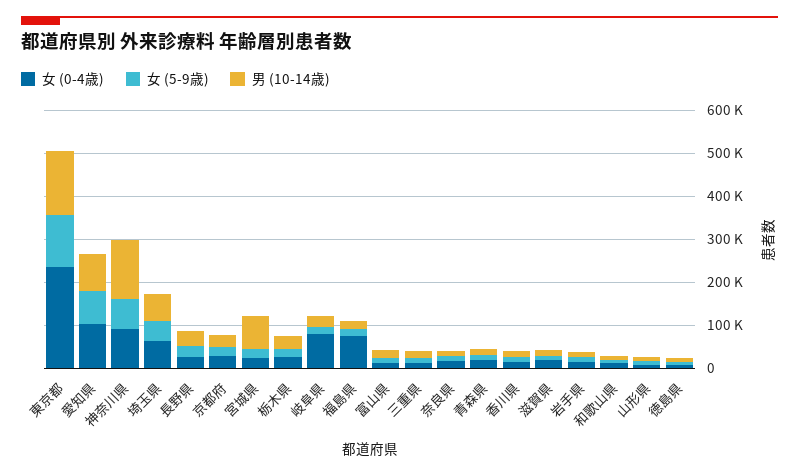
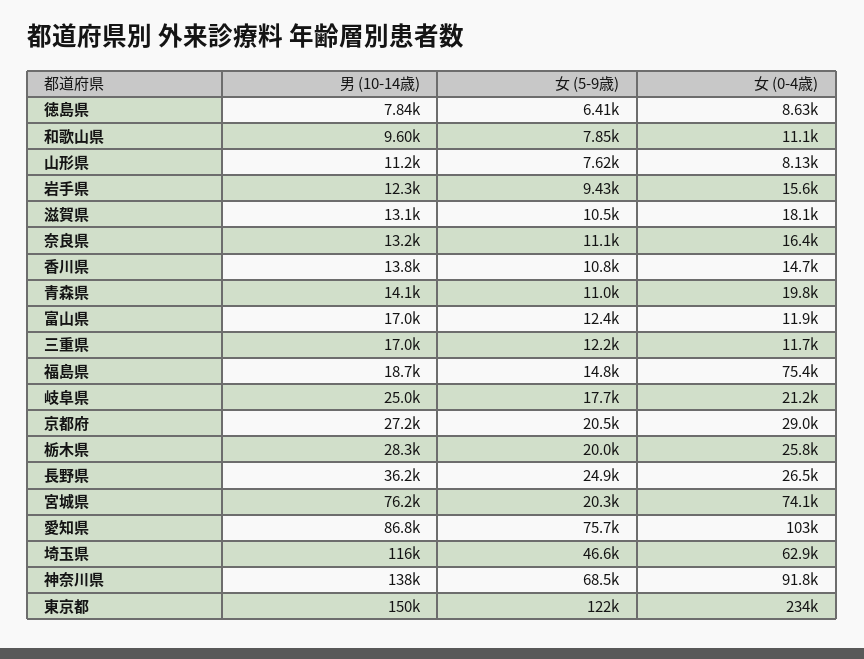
  {
    "女 (0-4歳)": {
      "東京都": 234000,
      "愛知県": 103000,
      "神奈川県": 91800,
      "埼玉県": 62900,
      "長野県": 26500,
      "京都府": 29000,
-     "宮城県": 20000,
+     "宮城県": 74100,
      "栃木県": 25800,
-     "岐阜県": 80000,
+     "岐阜県": 21200,
      "福島県": 75400,
      "富山県": 11900,
      "三重県": 11700,
      "奈良県": 16400,
      "青森県": 19800,
      "香川県": 14700,
      "滋賀県": 18100,
      "岩手県": 15600,
      "和歌山県": 11100,
      "山形県": 8130,
      "徳島県": 8630
    },
    "女 (5-9歳)": {
      "東京都": 122000,
      "愛知県": 75700,
      "神奈川県": 68500,
      "埼玉県": 46600,
      "長野県": 24900,
      "京都府": 20500,
      "宮城県": 20300,
      "栃木県": 20000,
      "岐阜県": 17700,
      "福島県": 14800,
      "富山県": 12400,
      "三重県": 12200,
      "奈良県": 11100,
      "青森県": 11000,
      "香川県": 10800,
      "滋賀県": 10500,
      "岩手県": 9430,
      "和歌山県": 7850,
      "山形県": 7620,
      "徳島県": 6410
    },
    "男 (10-14歳)": {
      "東京都": 150000,
      "愛知県": 86800,
      "神奈川県": 138000,
-     "埼玉県": 60000,
+     "埼玉県": 116000,
      "長野県": 36200,
      "京都府": 27200,
      "宮城県": 76200,
      "栃木県": 28300,
      "岐阜県": 25000,
      "福島県": 18700,
      "富山県": 17000,
      "三重県": 17000,
      "奈良県": 13200,
      "青森県": 14100,
      "香川県": 13800,
      "滋賀県": 13100,
      "岩手県": 12300,
      "和歌山県": 9600,
      "山形県": 11200,
      "徳島県": 7840
    }
  }

